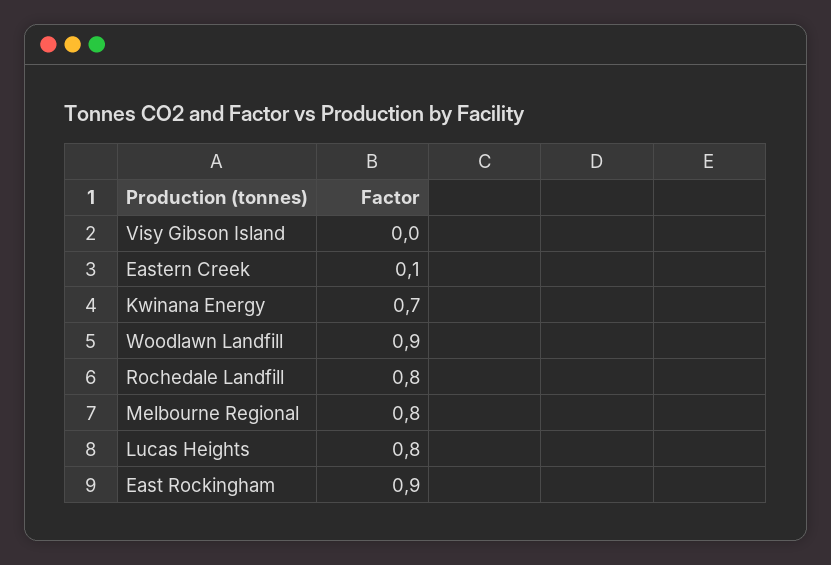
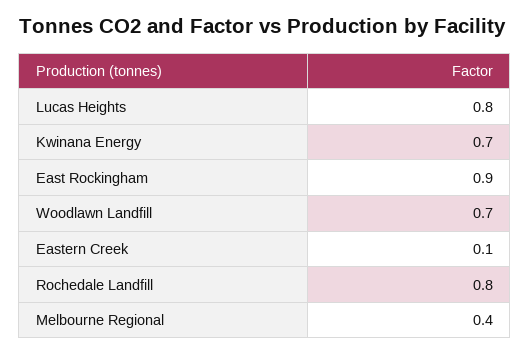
  {
-   "Visy Gibson Island": 0,
    "Eastern Creek": 0.1,
    "Kwinana Energy": 0.7,
-   "Woodlawn Landfill": 0.9,
+   "Woodlawn Landfill": 0.7,
    "Rochedale Landfill": 0.8,
-   "Melbourne Regional": 0.8,
+   "Melbourne Regional": 0.4,
    "Lucas Heights": 0.8,
    "East Rockingham": 0.9
  }

